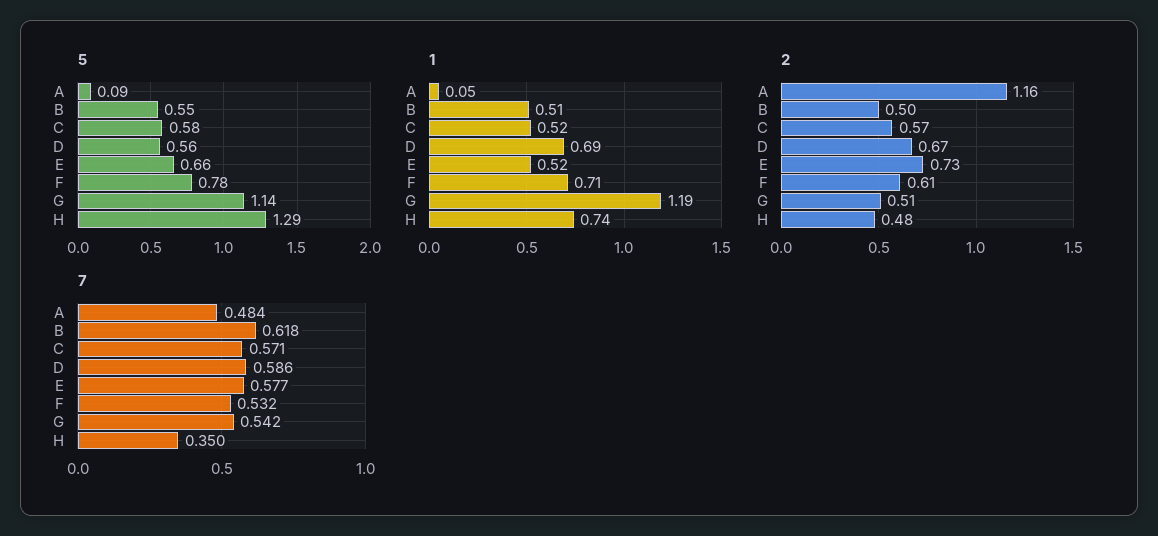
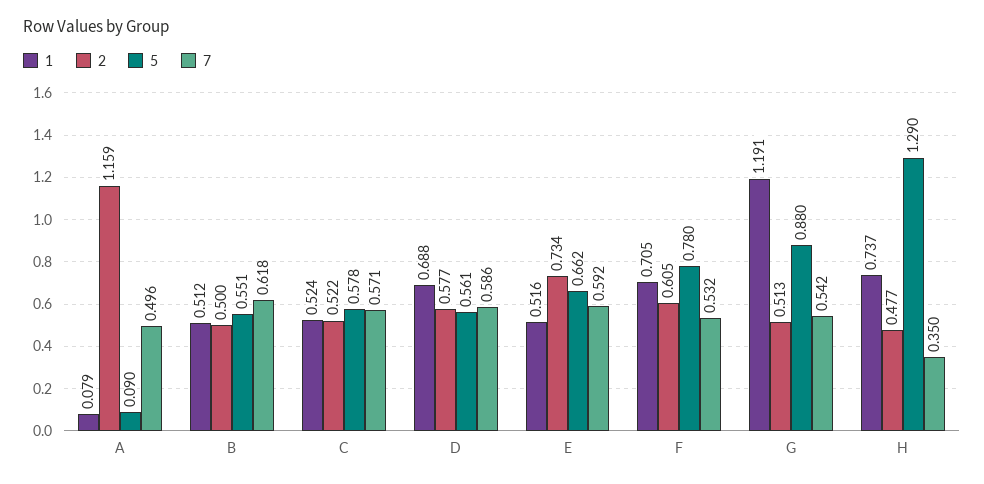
  {
    "5": {
      "A": 0.09,
      "B": 0.551,
      "C": 0.578,
      "D": 0.561,
      "E": 0.662,
      "F": 0.78,
-     "G": 1.14,
+     "G": 0.88,
      "H": 1.29
    },
    "1": {
-     "A": 0.05,
+     "A": 0.079,
      "B": 0.512,
      "C": 0.524,
      "D": 0.688,
      "E": 0.516,
      "F": 0.705,
      "G": 1.191,
      "H": 0.737
    },
    "2": {
      "A": 1.159,
      "B": 0.5,
-     "C": 0.57,
+     "C": 0.522,
-     "D": 0.67,
+     "D": 0.577,
      "E": 0.734,
      "F": 0.605,
      "G": 0.513,
      "H": 0.477
    },
    "7": {
-     "A": 0.484,
+     "A": 0.496,
      "B": 0.618,
      "C": 0.571,
      "D": 0.586,
-     "E": 0.577,
+     "E": 0.592,
      "F": 0.532,
      "G": 0.542,
      "H": 0.35
    }
  }

